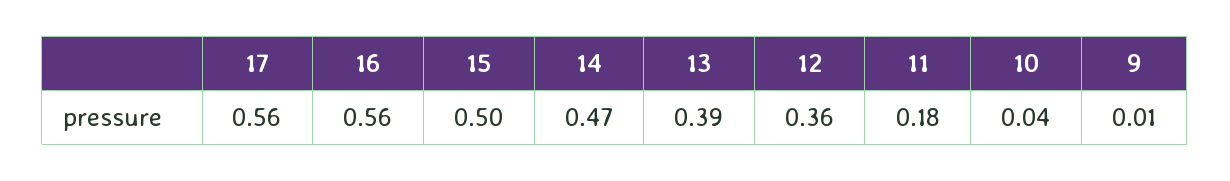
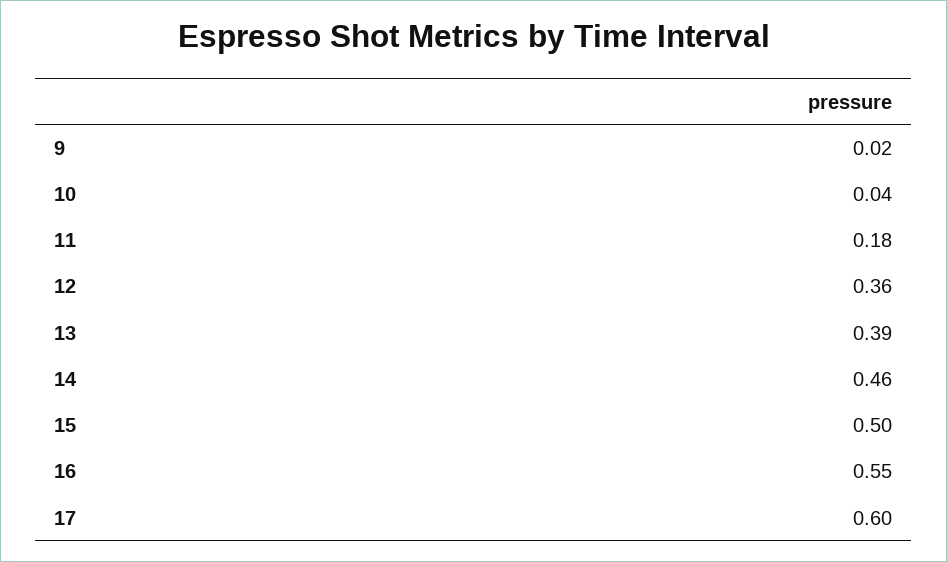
  {
-   "17": 0.56,
+   "17": 0.6,
-   "16": 0.56,
+   "16": 0.55,
    "15": 0.5,
-   "14": 0.47,
+   "14": 0.46,
    "13": 0.39,
    "12": 0.36,
    "11": 0.18,
    "10": 0.04,
-   "9": 0.01
+   "9": 0.02
  }

